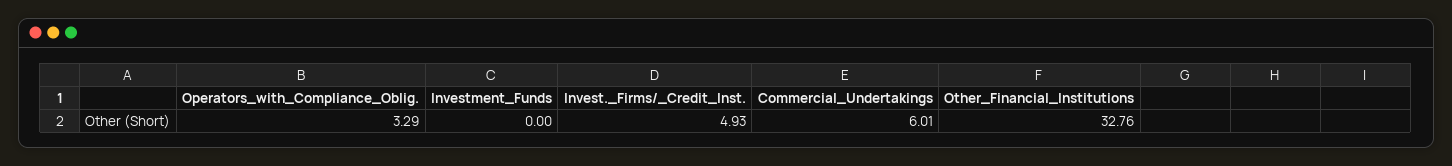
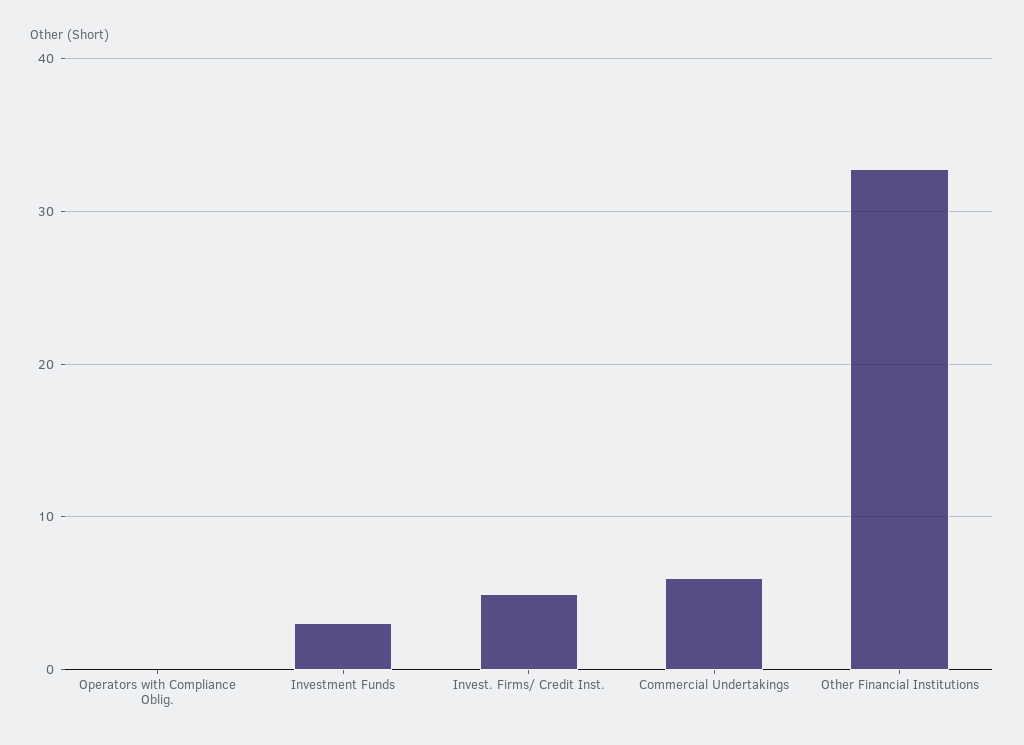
  {
-   "Operators_with_Compliance_Oblig.": 3.29,
+   "Operators_with_Compliance_Oblig.": 0,
-   "Investment_Funds": 0,
+   "Investment_Funds": 3,
    "Invest._Firms/_Credit_Inst.": 4.93,
    "Commercial_Undertakings": 6.01,
    "Other_Financial_Institutions": 32.76
  }

